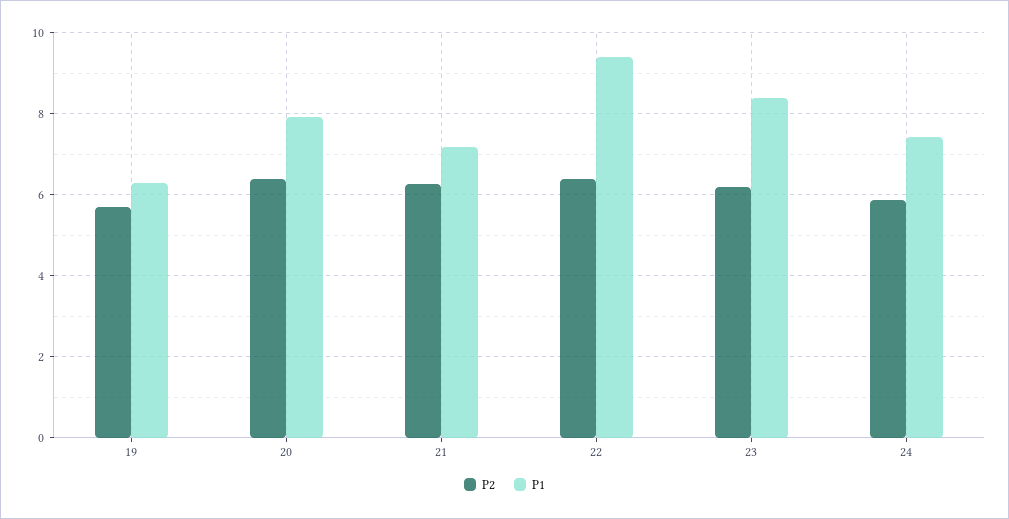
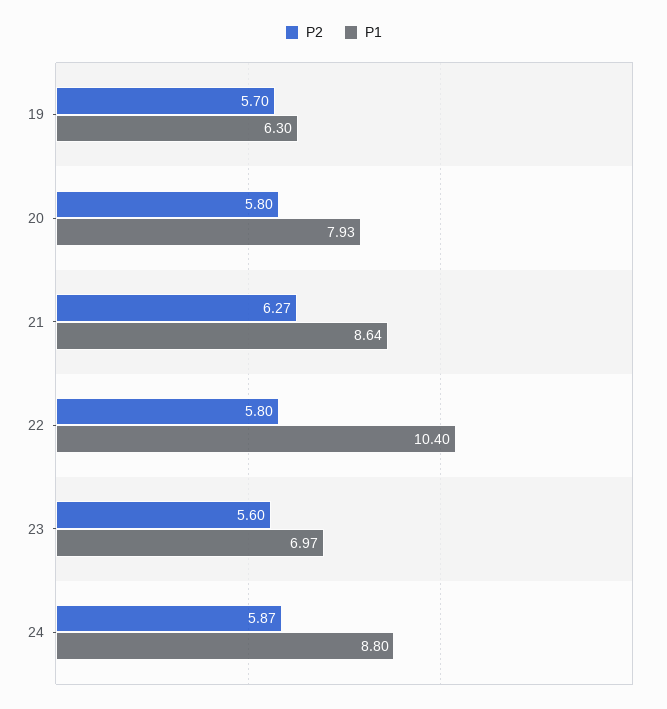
  {
    "P2": {
      "19": 5.7,
-     "20": 6.4,
+     "20": 5.8,
      "21": 6.27,
-     "22": 6.4,
+     "22": 5.8,
-     "23": 6.2,
+     "23": 5.6,
      "24": 5.87
    },
    "P1": {
      "19": 6.3,
      "20": 7.93,
-     "21": 7.2,
+     "21": 8.64,
-     "22": 9.4,
+     "22": 10.4,
-     "23": 8.4,
+     "23": 6.97,
-     "24": 7.4
+     "24": 8.8
    }
  }

